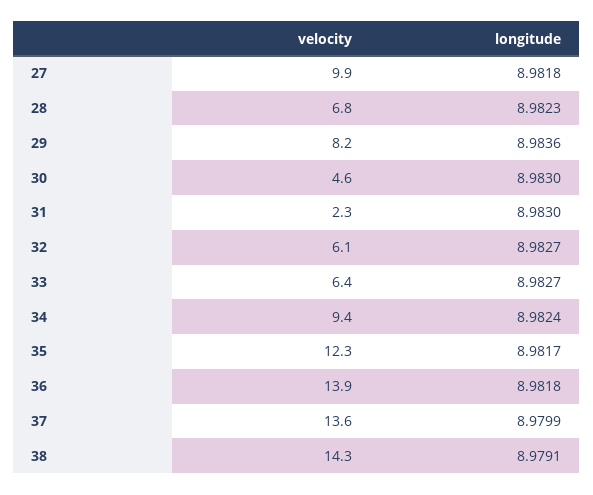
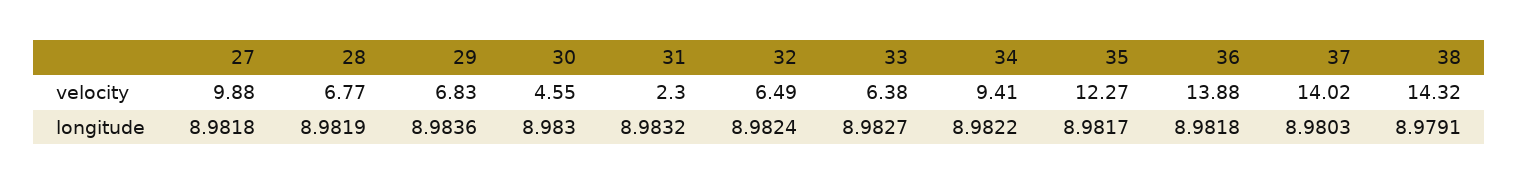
  {
    "velocity": {
      "27": 9.88,
      "28": 6.77,
-     "29": 8.2,
+     "29": 6.83,
      "30": 4.55,
      "31": 2.3,
-     "32": 6.1,
+     "32": 6.49,
      "33": 6.38,
      "34": 9.41,
      "35": 12.27,
      "36": 13.88,
-     "37": 13.6,
+     "37": 14.02,
      "38": 14.32
    },
    "longitude": {
      "27": 8.9818,
-     "28": 8.9823,
+     "28": 8.9819,
      "29": 8.9836,
      "30": 8.983,
-     "31": 8.983,
+     "31": 8.9832,
-     "32": 8.9827,
+     "32": 8.9824,
      "33": 8.9827,
-     "34": 8.9824,
+     "34": 8.9822,
      "35": 8.9817,
      "36": 8.9818,
-     "37": 8.9799,
+     "37": 8.9803,
      "38": 8.9791
    }
  }

